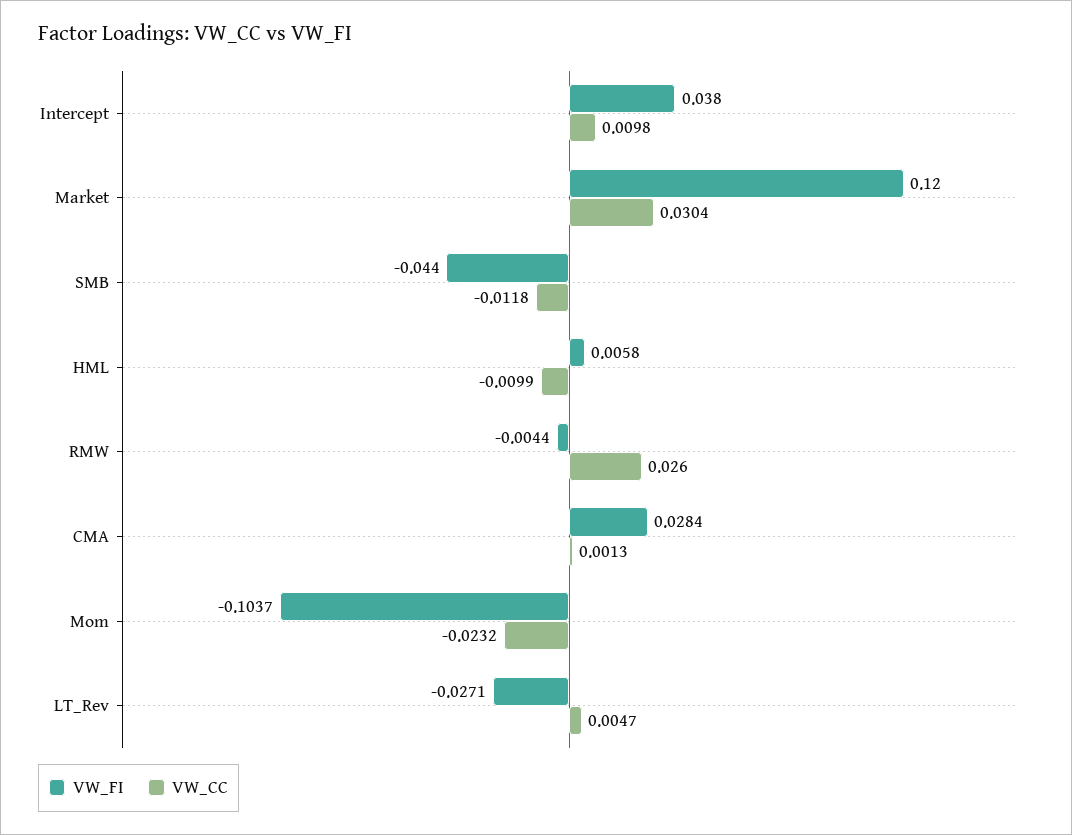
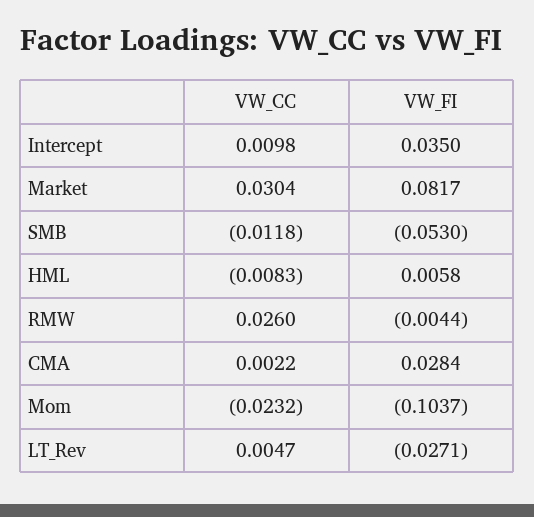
  {
    "VW_FI": {
-     "Intercept": 0.038,
+     "Intercept": 0.035,
-     "Market": 0.12,
+     "Market": 0.0817,
-     "SMB": -0.044,
+     "SMB": -0.053,
      "HML": 0.0058,
      "RMW": -0.0044,
      "CMA": 0.0284,
      "Mom": -0.1037,
      "LT_Rev": -0.0271
    },
    "VW_CC": {
      "Intercept": 0.0098,
      "Market": 0.0304,
      "SMB": -0.0118,
-     "HML": -0.0099,
+     "HML": -0.0083,
      "RMW": 0.026,
-     "CMA": 0.0013,
+     "CMA": 0.0022,
      "Mom": -0.0232,
      "LT_Rev": 0.0047
    }
  }

